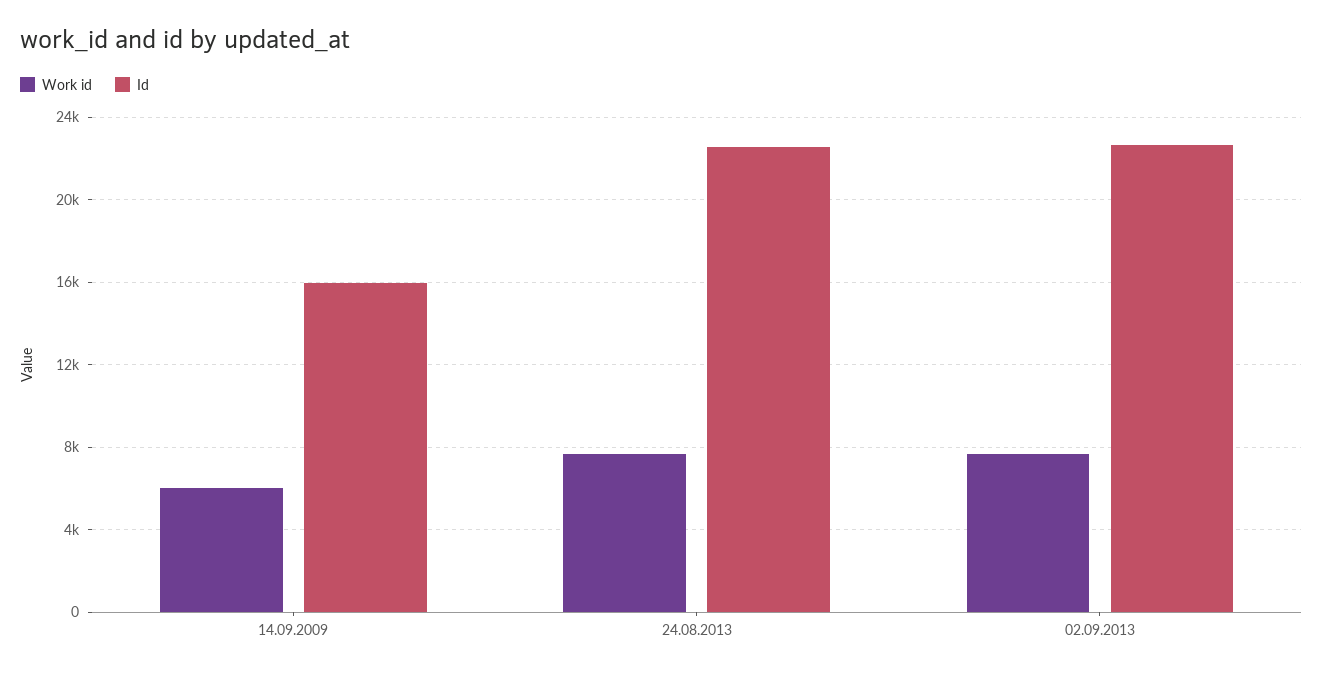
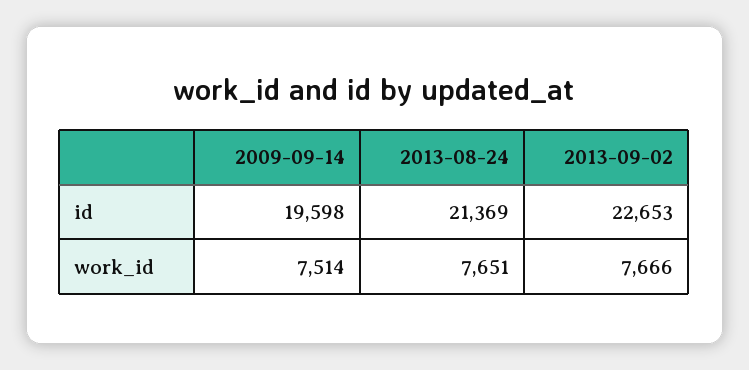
  {
    "Work id": {
-     "14.09.2009": 6000,
+     "14.09.2009": 7514,
      "24.08.2013": 7651,
      "02.09.2013": 7666
    },
    "Id": {
-     "14.09.2009": 16000,
+     "14.09.2009": 19598,
-     "24.08.2013": 22500,
+     "24.08.2013": 21369,
      "02.09.2013": 22653
    }
  }

